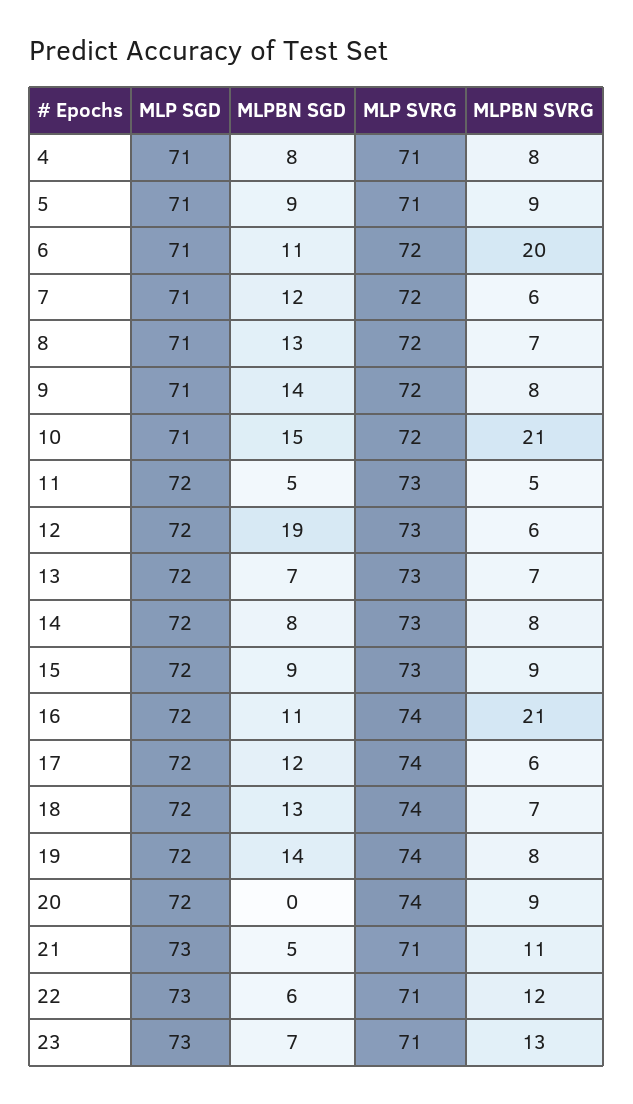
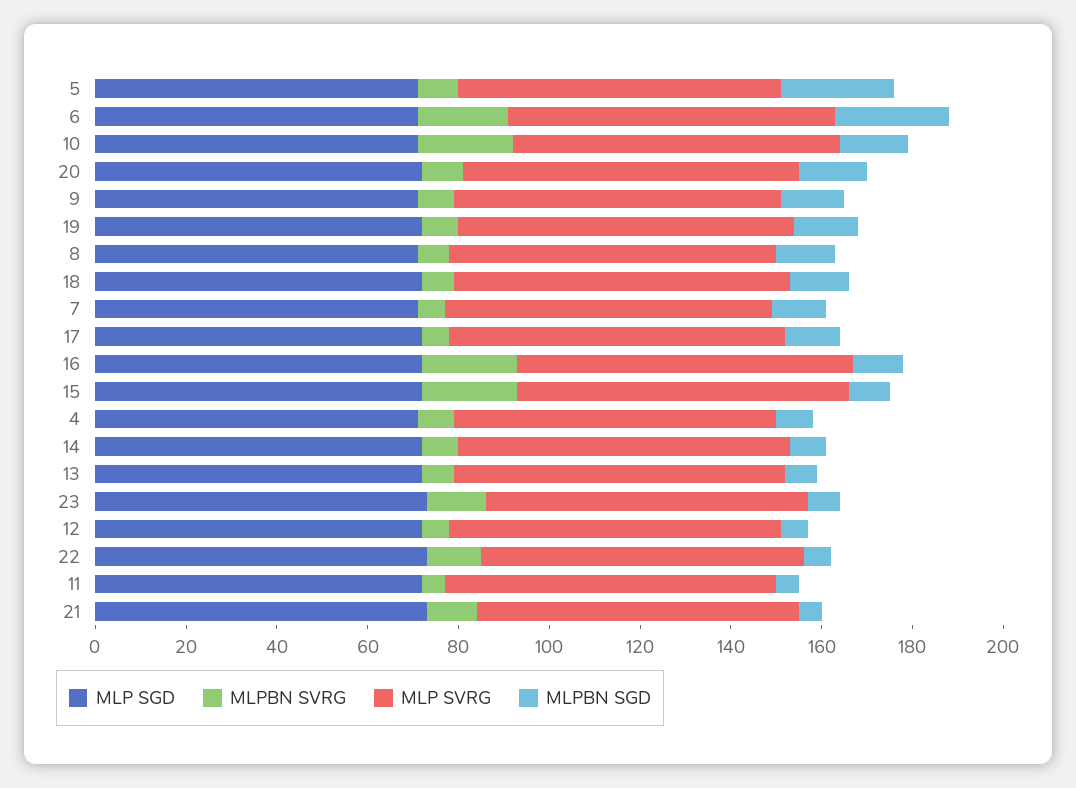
  {
    "MLP SGD": {
      "4": 71,
      "5": 71,
      "6": 71,
      "7": 71,
      "8": 71,
      "9": 71,
      "10": 71,
      "11": 72,
      "12": 72,
      "13": 72,
      "14": 72,
      "15": 72,
      "16": 72,
      "17": 72,
      "18": 72,
      "19": 72,
      "20": 72,
      "21": 73,
      "22": 73,
      "23": 73
    },
    "MLPBN SGD": {
      "4": 8,
-     "5": 9,
+     "5": 25,
-     "6": 11,
+     "6": 25,
      "7": 12,
      "8": 13,
      "9": 14,
      "10": 15,
      "11": 5,
-     "12": 19,
+     "12": 5,
      "13": 7,
      "14": 8,
      "15": 9,
      "16": 11,
      "17": 12,
      "18": 13,
      "19": 14,
-     "20": 0,
+     "20": 15,
      "21": 5,
      "22": 6,
      "23": 7
    },
    "MLP SVRG": {
      "4": 71,
      "5": 71,
      "6": 72,
      "7": 72,
      "8": 72,
      "9": 72,
      "10": 72,
      "11": 73,
      "12": 73,
      "13": 73,
      "14": 73,
      "15": 73,
      "16": 74,
      "17": 74,
      "18": 74,
      "19": 74,
      "20": 74,
      "21": 71,
      "22": 71,
      "23": 71
    },
    "MLPBN SVRG": {
      "4": 8,
      "5": 9,
      "6": 20,
      "7": 6,
      "8": 7,
      "9": 8,
      "10": 21,
      "11": 5,
      "12": 6,
      "13": 7,
      "14": 8,
-     "15": 9,
+     "15": 20,
      "16": 21,
      "17": 6,
      "18": 7,
      "19": 8,
      "20": 9,
      "21": 11,
      "22": 12,
      "23": 13
    }
  }

